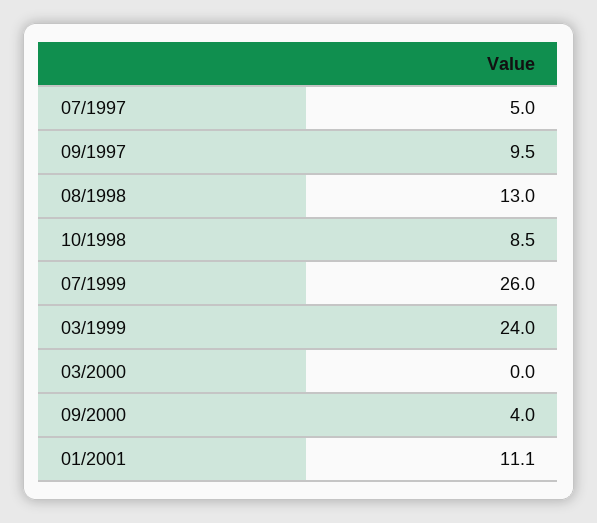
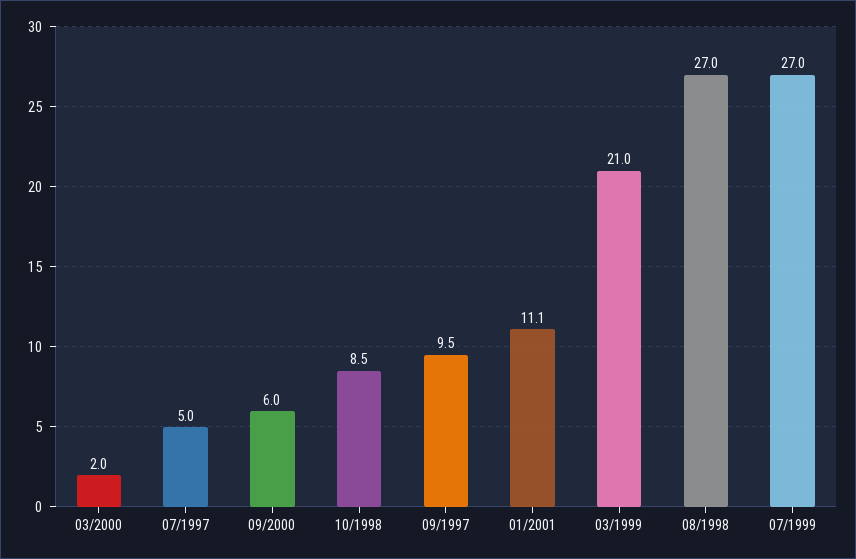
  {
    "07/1997": 5,
    "09/1997": 9.5,
-   "08/1998": 13,
+   "08/1998": 27,
    "10/1998": 8.5,
-   "07/1999": 26,
+   "07/1999": 27,
-   "03/1999": 24,
+   "03/1999": 21,
-   "03/2000": 0,
+   "03/2000": 2,
-   "09/2000": 4,
+   "09/2000": 6,
    "01/2001": 11.1
  }

